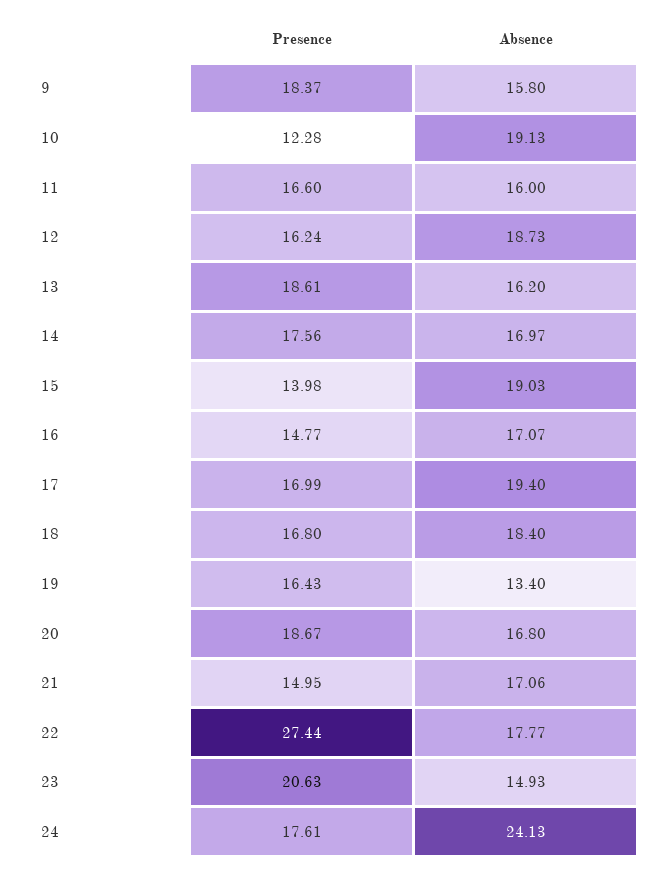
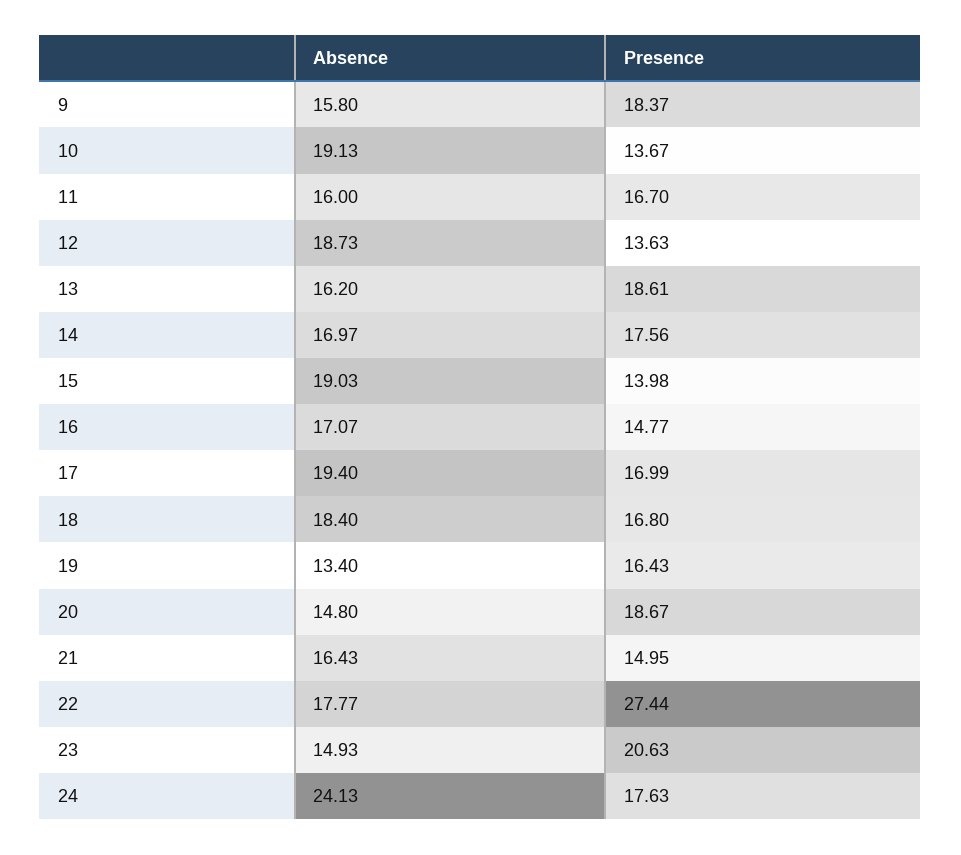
  {
    "Presence": {
      "9": 18.37,
-     "10": 12.28,
+     "10": 13.67,
-     "11": 16.6,
+     "11": 16.7,
-     "12": 16.24,
+     "12": 13.63,
      "13": 18.61,
      "14": 17.56,
      "15": 13.98,
      "16": 14.77,
      "17": 16.99,
      "18": 16.8,
      "19": 16.43,
      "20": 18.67,
      "21": 14.95,
      "22": 27.44,
      "23": 20.63,
-     "24": 17.61
+     "24": 17.63
    },
    "Absence": {
      "9": 15.8,
      "10": 19.13,
      "11": 16,
      "12": 18.73,
      "13": 16.2,
      "14": 16.97,
      "15": 19.03,
      "16": 17.07,
      "17": 19.4,
      "18": 18.4,
      "19": 13.4,
-     "20": 16.8,
+     "20": 14.8,
-     "21": 17.06,
+     "21": 16.43,
      "22": 17.77,
      "23": 14.93,
      "24": 24.13
    }
  }

